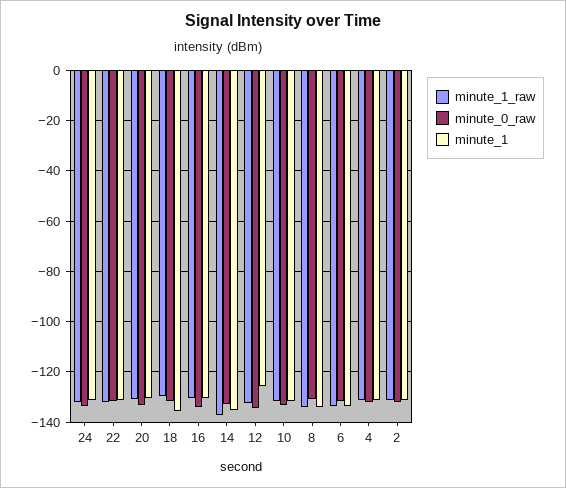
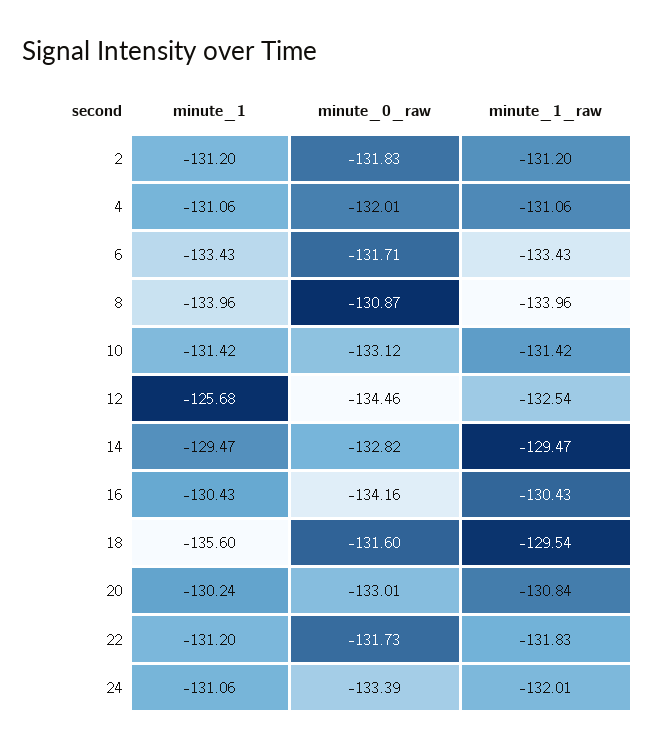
  {
    "minute_1_raw": {
      "24": -132.01,
      "22": -131.83,
      "20": -130.84,
      "18": -129.54,
      "16": -130.43,
-     "14": -137.5,
+     "14": -129.47,
      "12": -132.54,
      "10": -131.42,
      "8": -133.96,
      "6": -133.43,
      "4": -131.06,
      "2": -131.2
    },
    "minute_0_raw": {
      "24": -133.39,
      "22": -131.73,
      "20": -133.01,
      "18": -131.6,
      "16": -134.16,
      "14": -132.82,
      "12": -134.46,
      "10": -133.12,
      "8": -130.87,
      "6": -131.71,
      "4": -132.01,
      "2": -131.83
    },
    "minute_1": {
      "24": -131.06,
      "22": -131.2,
      "20": -130.24,
      "18": -135.6,
      "16": -130.43,
-     "14": -135,
+     "14": -129.47,
      "12": -125.68,
      "10": -131.42,
      "8": -133.96,
      "6": -133.43,
      "4": -131.06,
      "2": -131.2
    }
  }

